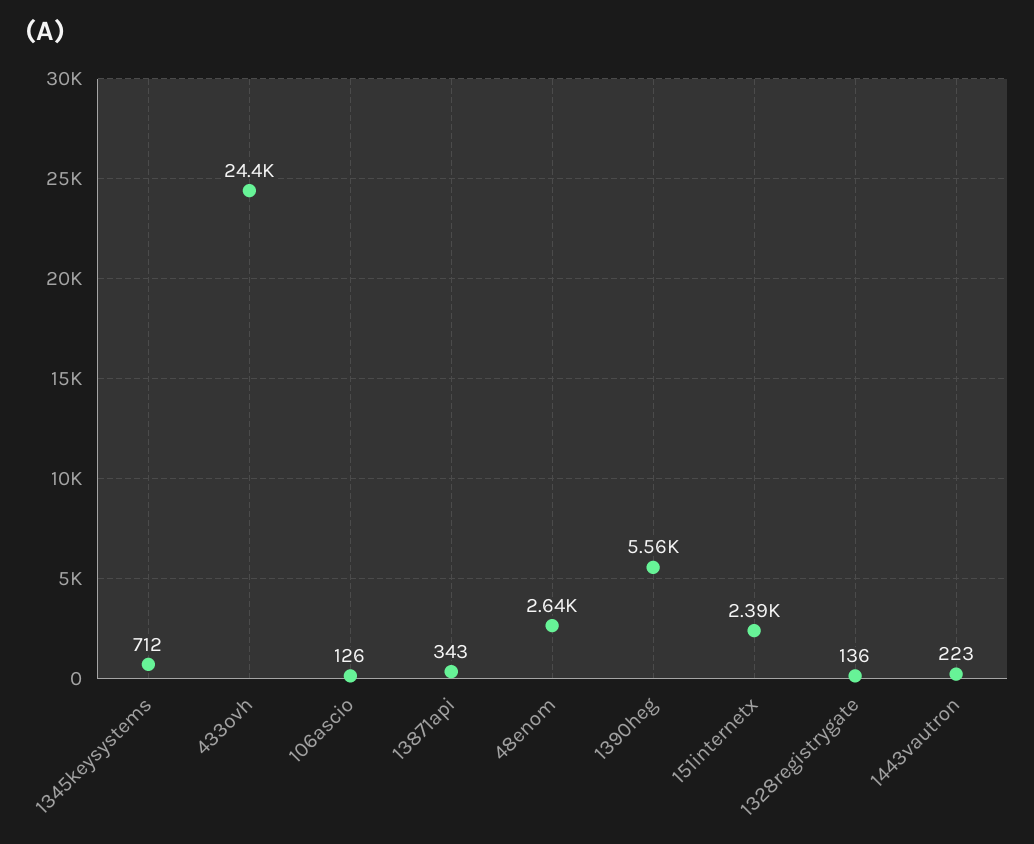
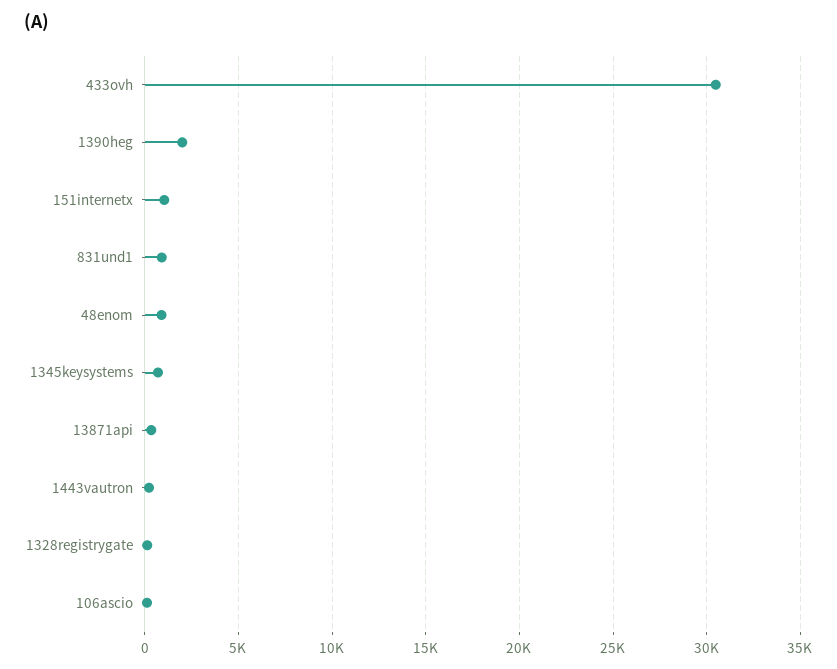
  {
    "1345keysystems": 712,
-   "433ovh": 24400,
+   "433ovh": 30500,
    "106ascio": 126,
    "13871api": 343,
-   "48enom": 2640,
+   "48enom": 1000,
-   "1390heg": 5560,
+   "1390heg": 2000,
-   "151internetx": 2390,
+   "151internetx": 1000,
    "1328registrygate": 136,
-   "1443vautron": 223
+   "1443vautron": 223,
+   "831und1": 1000
  }

